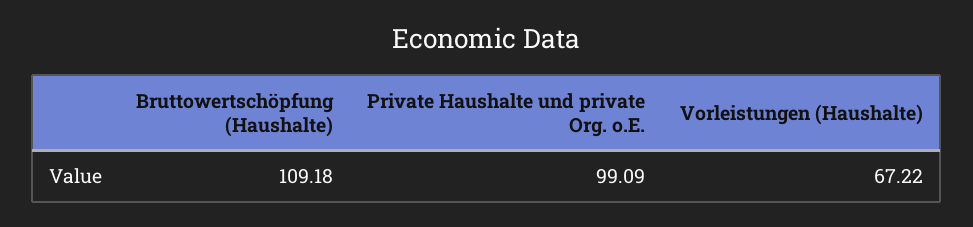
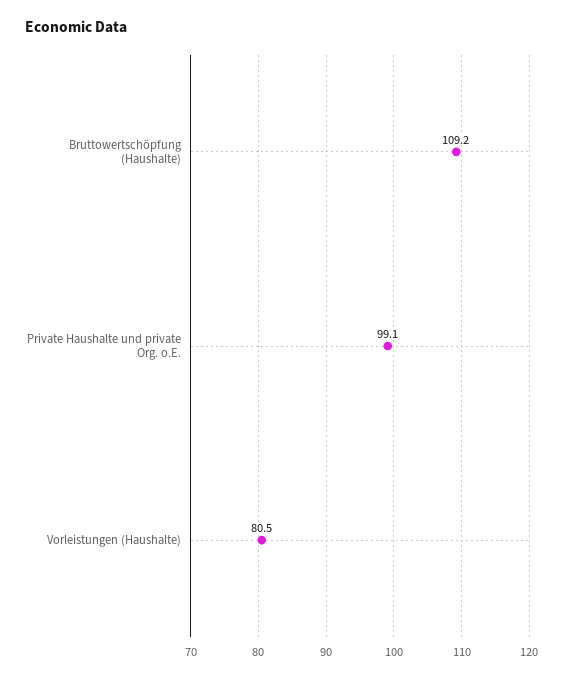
  {
    "Bruttowertschöpfung (Haushalte)": 109.18,
    "Private Haushalte und private Org. o.E.": 99.09,
-   "Vorleistungen (Haushalte)": 67.22
+   "Vorleistungen (Haushalte)": 80.5
  }

